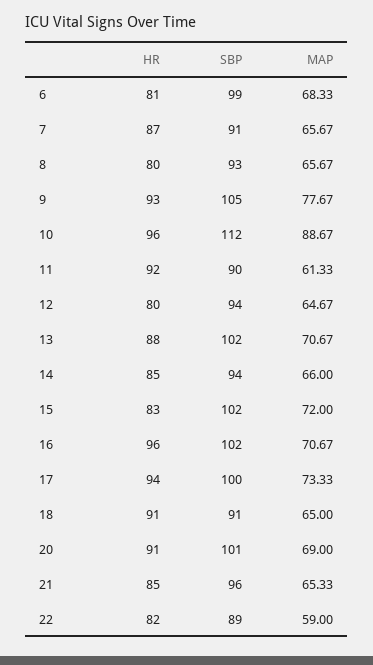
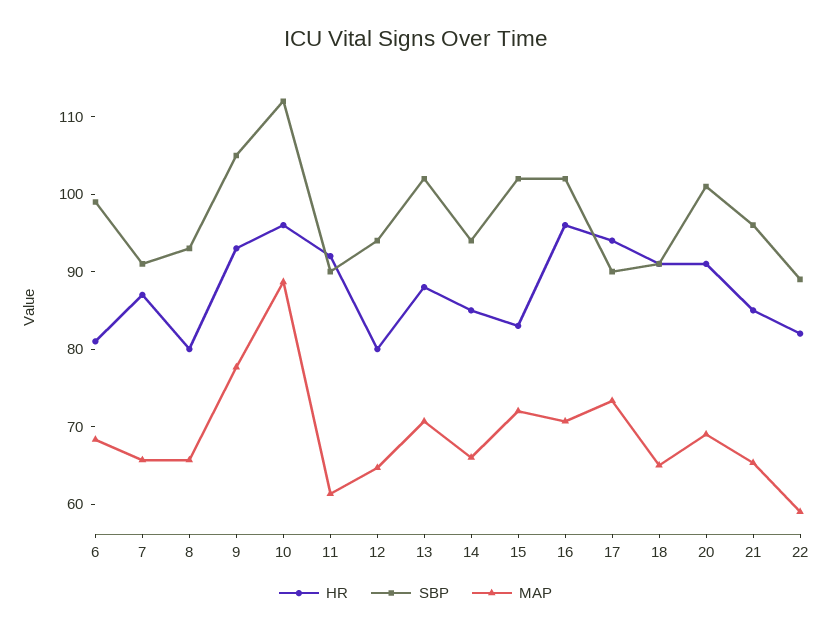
  {
    "HR": {
      "6": 81,
      "7": 87,
      "8": 80,
      "9": 93,
      "10": 96,
      "11": 92,
      "12": 80,
      "13": 88,
      "14": 85,
      "15": 83,
      "16": 96,
      "17": 94,
      "18": 91,
      "20": 91,
      "21": 85,
      "22": 82
    },
    "SBP": {
      "6": 99,
      "7": 91,
      "8": 93,
      "9": 105,
      "10": 112,
      "11": 90,
      "12": 94,
      "13": 102,
      "14": 94,
      "15": 102,
      "16": 102,
-     "17": 100,
+     "17": 90,
      "18": 91,
      "20": 101,
      "21": 96,
      "22": 89
    },
    "MAP": {
      "6": 68.33,
      "7": 65.67,
      "8": 65.67,
      "9": 77.67,
      "10": 88.67,
      "11": 61.33,
      "12": 64.67,
      "13": 70.67,
      "14": 66,
      "15": 72,
      "16": 70.67,
      "17": 73.33,
      "18": 65,
      "20": 69,
      "21": 65.33,
      "22": 59
    }
  }

